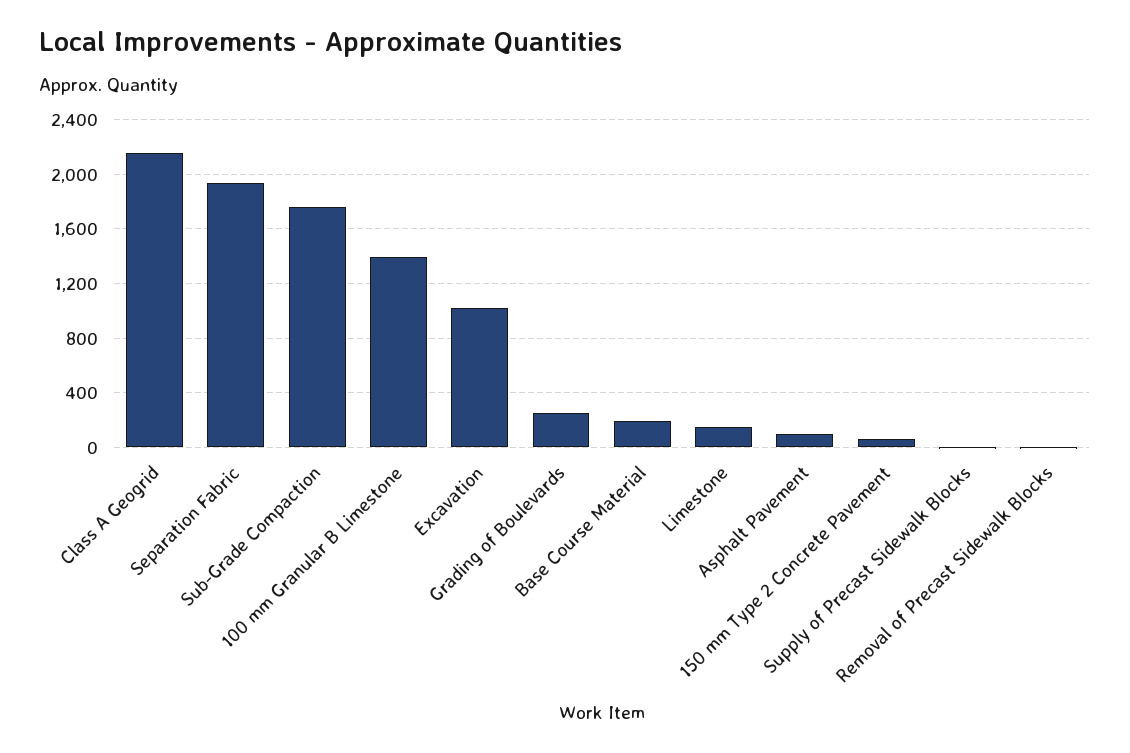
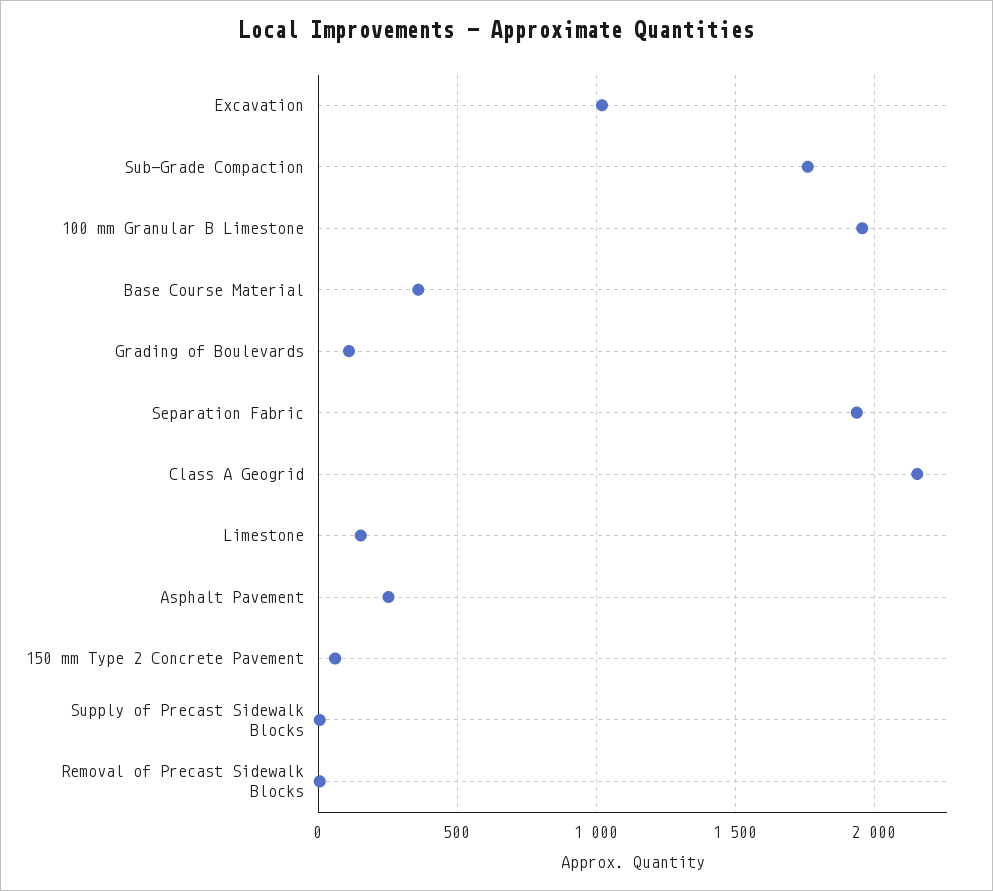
  {
    "Class A Geogrid": 2150,
    "Separation Fabric": 1950,
    "Sub-Grade Compaction": 1750,
-   "100 mm Granular B Limestone": 1400,
+   "100 mm Granular B Limestone": 1950,
    "Excavation": 1000,
-   "Grading of Boulevards": 250,
+   "Grading of Boulevards": 100,
-   "Base Course Material": 200,
+   "Base Course Material": 350,
    "Limestone": 150,
-   "Asphalt Pavement": 100,
+   "Asphalt Pavement": 250,
    "150 mm Type 2 Concrete Pavement": 50,
    "Supply of Precast Sidewalk Blocks": 0,
    "Removal of Precast Sidewalk Blocks": 0
  }

